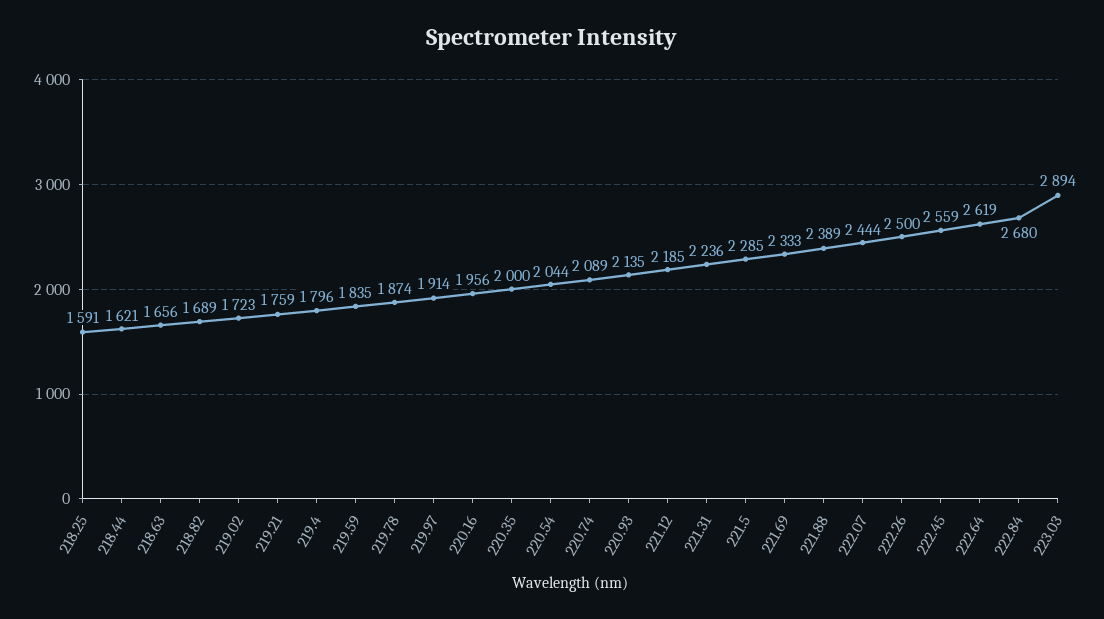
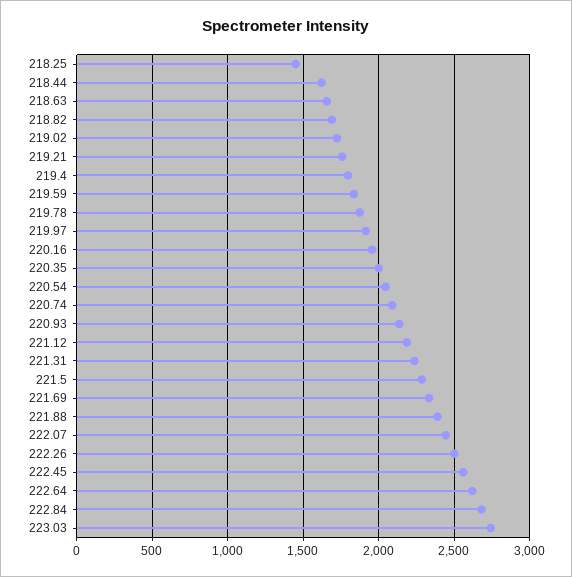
  {
-   "218.25": 1591,
+   "218.25": 1450,
    "218.44": 1621,
    "218.63": 1656,
    "218.82": 1689,
    "219.02": 1723,
    "219.21": 1759,
    "219.4": 1796,
    "219.59": 1835,
    "219.78": 1874,
    "219.97": 1914,
    "220.16": 1956,
    "220.35": 2000,
    "220.54": 2044,
    "220.74": 2089,
    "220.93": 2135,
    "221.12": 2185,
    "221.31": 2236,
    "221.5": 2285,
    "221.69": 2333,
    "221.88": 2389,
    "222.07": 2444,
    "222.26": 2500,
    "222.45": 2559,
    "222.64": 2619,
    "222.84": 2680,
-   "223.03": 2894
+   "223.03": 2750
  }

